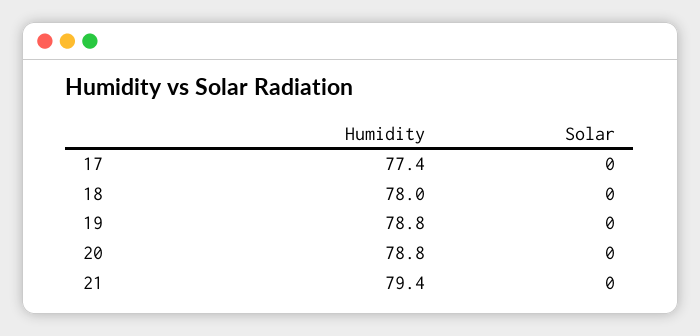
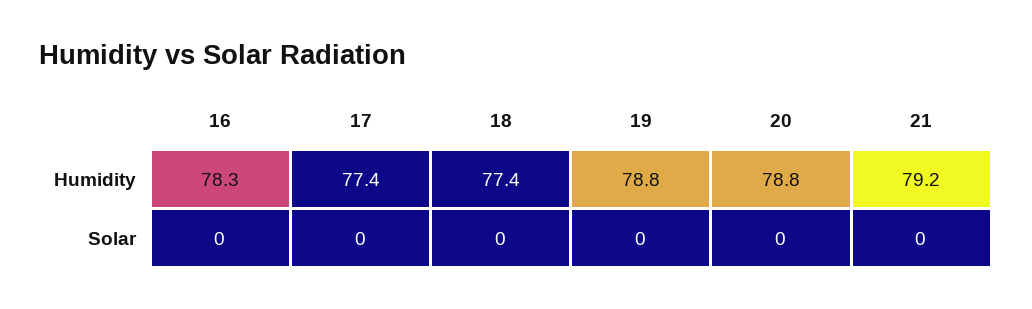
  {
    "Humidity": {
      "17": 77.4,
-     "18": 78,
+     "18": 77.4,
      "19": 78.8,
      "20": 78.8,
-     "21": 79.4
+     "21": 79.2,
+     "16": 78.3
    },
    "Solar": {
      "17": 0,
      "18": 0,
      "19": 0,
      "20": 0,
-     "21": 0
+     "21": 0,
+     "16": 0
    }
  }

